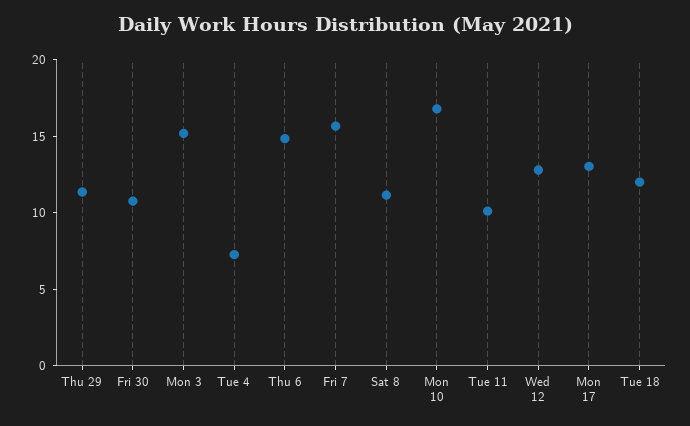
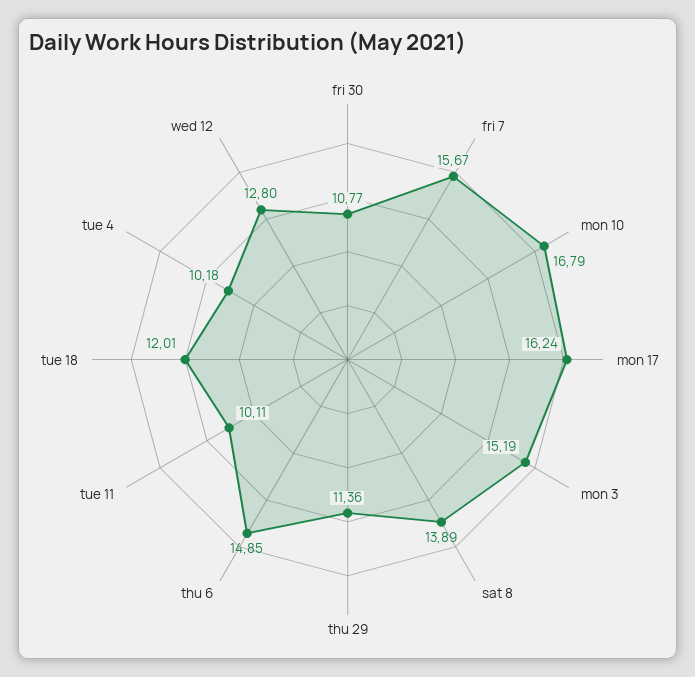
  {
    "Thu 29": 11.36,
    "Fri 30": 10.77,
    "Mon 3": 15.19,
-   "Tue 4": 7,
+   "Tue 4": 10.18,
    "Thu 6": 14.85,
    "Fri 7": 15.67,
-   "Sat 8": 11,
+   "Sat 8": 13.89,
    "Mon 10": 16.79,
    "Tue 11": 10.11,
    "Wed 12": 12.8,
-   "Mon 17": 13,
+   "Mon 17": 16.24,
    "Tue 18": 12.01
  }

